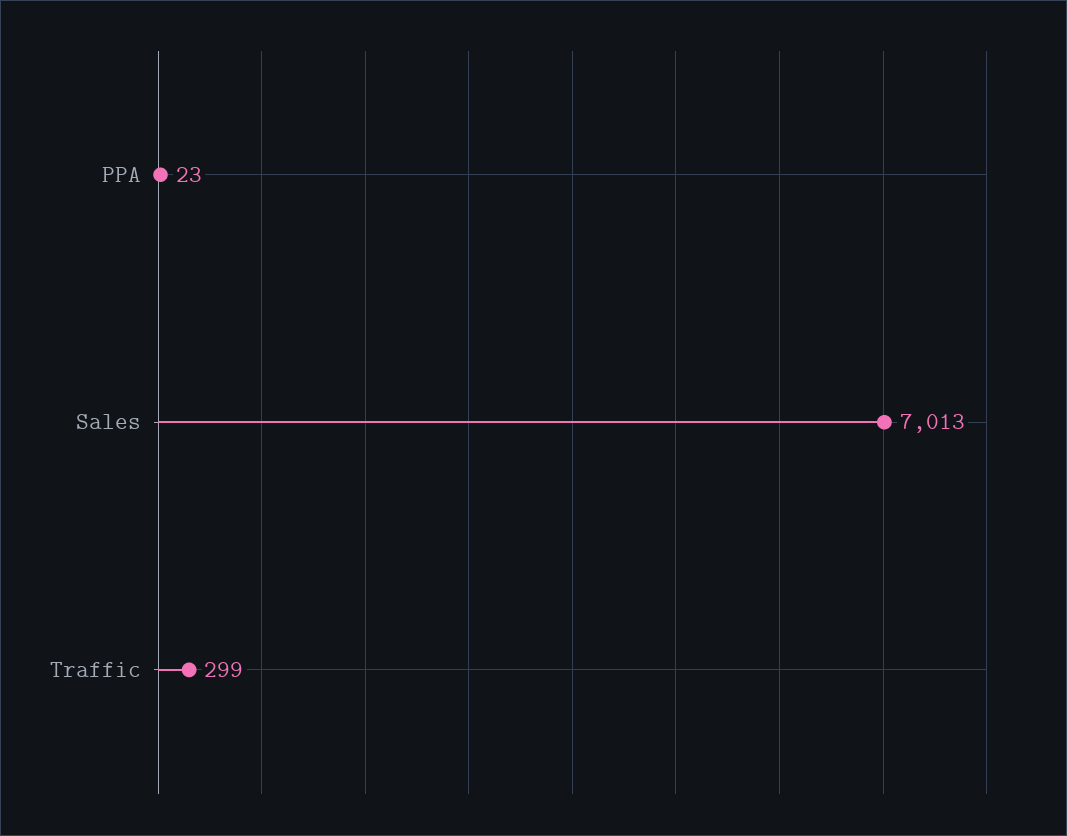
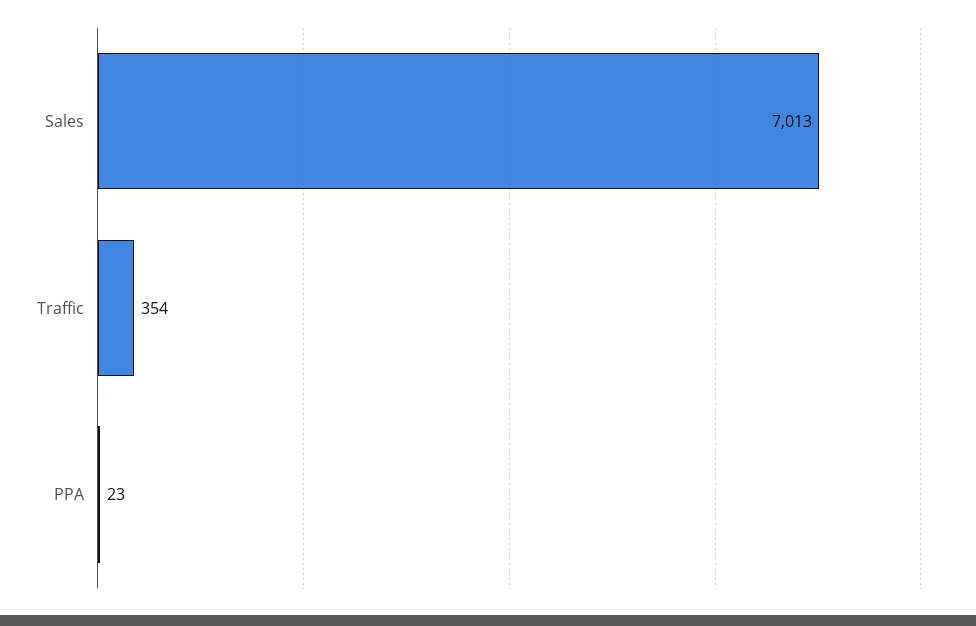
  {
    "PPA": 23,
    "Sales": 7013,
-   "Traffic": 299
+   "Traffic": 354
  }

